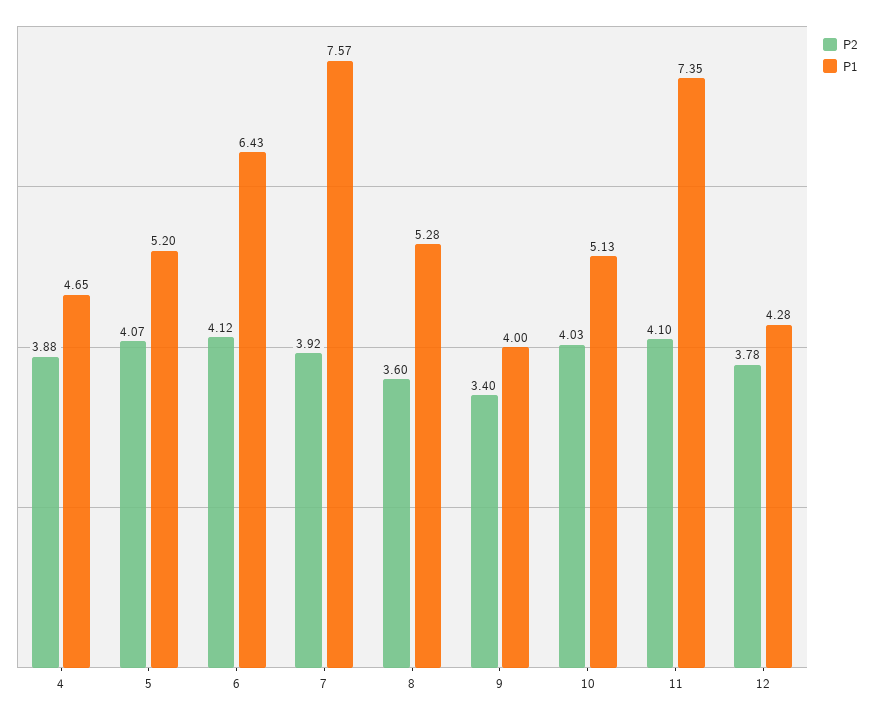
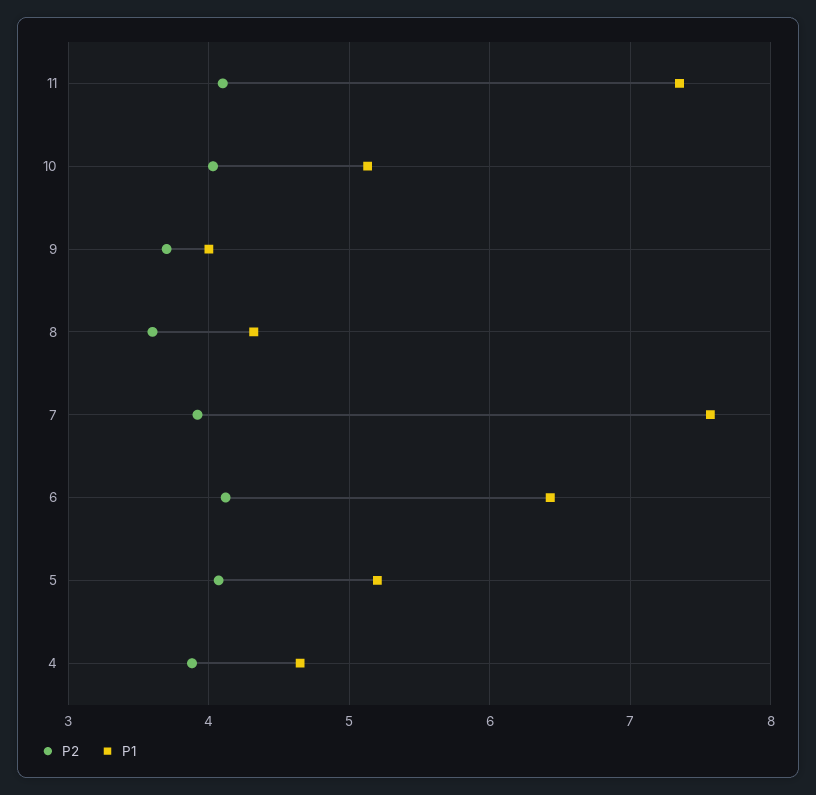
  {
    "P2": {
      "4": 3.88,
      "5": 4.07,
      "6": 4.12,
      "7": 3.92,
      "8": 3.6,
-     "9": 3.4,
+     "9": 3.7,
      "10": 4.03,
-     "11": 4.1,
+     "11": 4.1
-     "12": 3.78
    },
    "P1": {
      "4": 4.65,
      "5": 5.2,
      "6": 6.43,
      "7": 7.57,
-     "8": 5.28,
+     "8": 4.3,
      "9": 4,
      "10": 5.13,
-     "11": 7.35,
+     "11": 7.35
-     "12": 4.28
    }
  }

